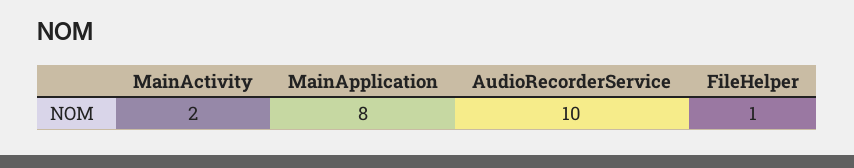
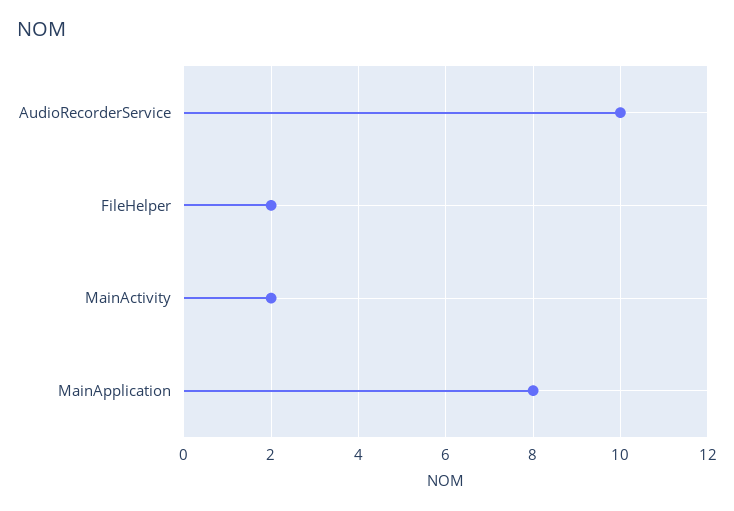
  {
    "MainActivity": 2,
    "MainApplication": 8,
    "AudioRecorderService": 10,
-   "FileHelper": 1
+   "FileHelper": 2
  }

